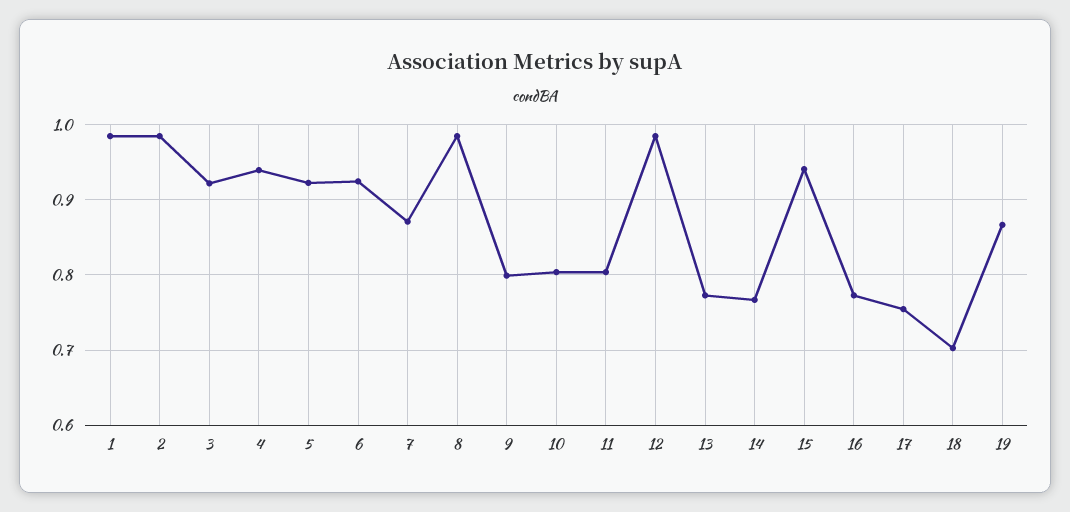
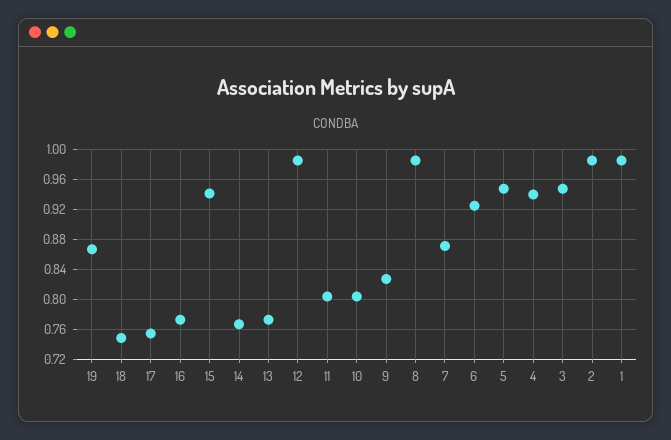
  {
    "1": 0.99,
    "2": 0.99,
-   "3": 0.92,
+   "3": 0.95,
    "4": 0.94,
-   "5": 0.92,
+   "5": 0.95,
    "6": 0.92,
    "7": 0.87,
    "8": 0.99,
-   "9": 0.8,
+   "9": 0.83,
    "10": 0.8,
    "11": 0.8,
    "12": 0.99,
    "13": 0.77,
    "14": 0.77,
    "15": 0.94,
    "16": 0.77,
    "17": 0.75,
-   "18": 0.7,
+   "18": 0.75,
    "19": 0.87
  }

